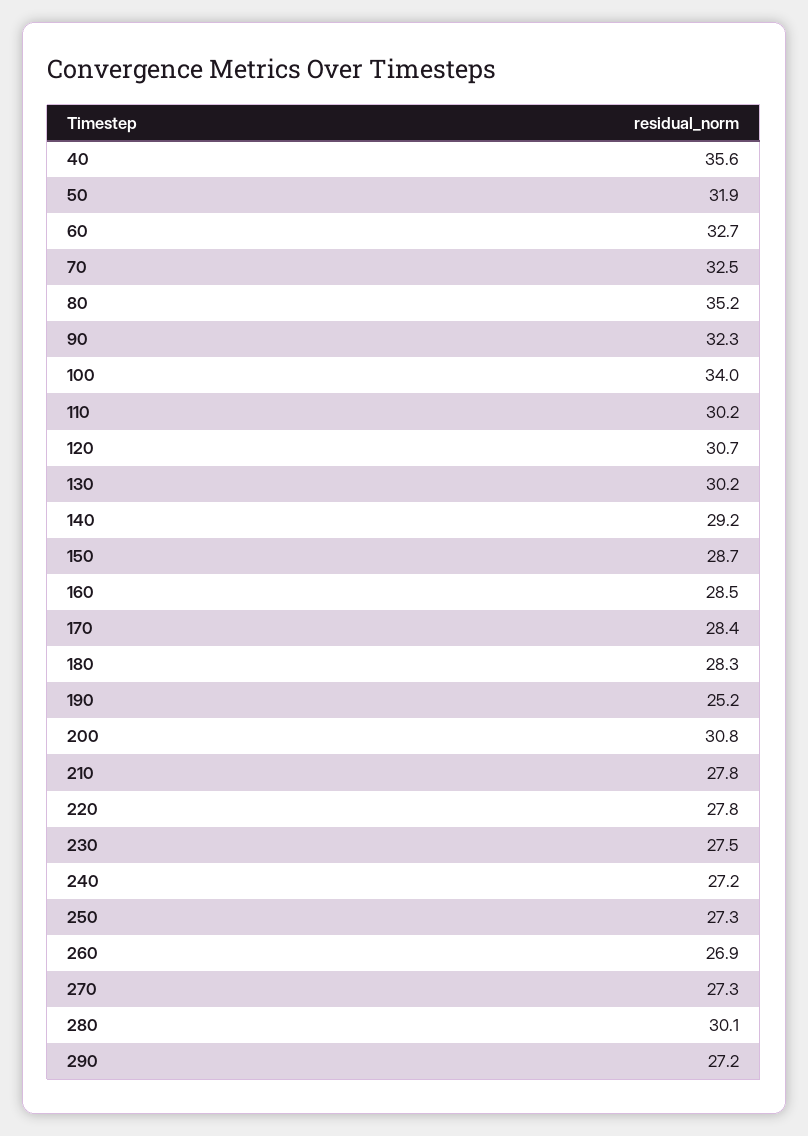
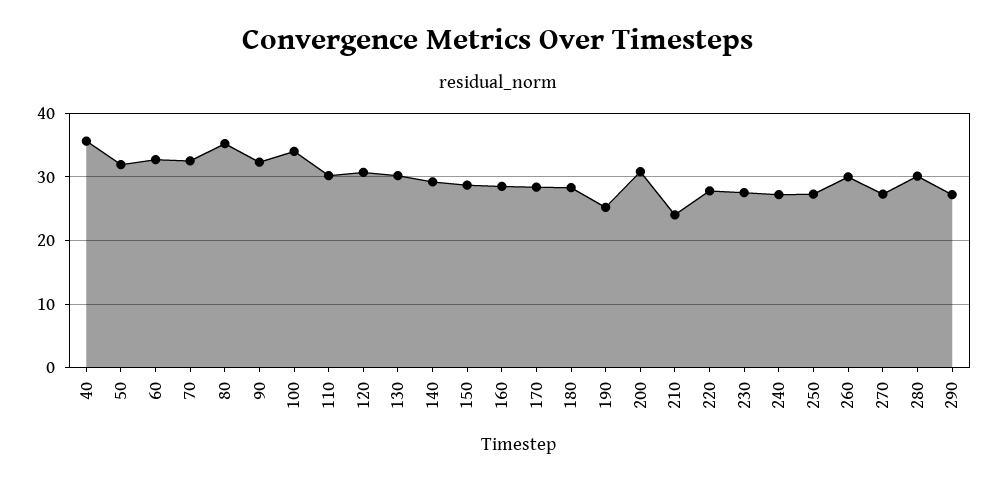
  {
    "40": 35.6,
    "50": 31.9,
    "60": 32.7,
    "70": 32.5,
    "80": 35.2,
    "90": 32.3,
    "100": 34,
    "110": 30.2,
    "120": 30.7,
    "130": 30.2,
    "140": 29.2,
    "150": 28.7,
    "160": 28.5,
    "170": 28.4,
    "180": 28.3,
    "190": 25.2,
    "200": 30.8,
-   "210": 27.8,
+   "210": 24,
    "220": 27.8,
    "230": 27.5,
    "240": 27.2,
    "250": 27.3,
-   "260": 26.9,
+   "260": 30,
    "270": 27.3,
    "280": 30.1,
    "290": 27.2
  }

